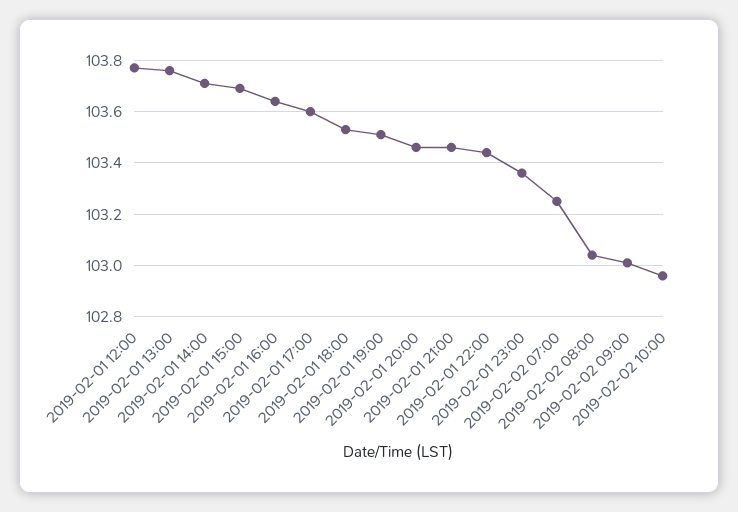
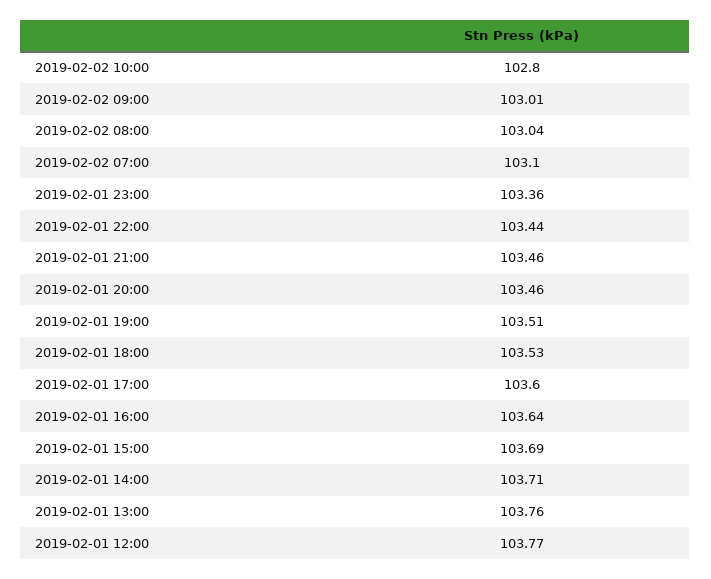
  {
    "2019-02-01 12:00": 103.77,
    "2019-02-01 13:00": 103.76,
    "2019-02-01 14:00": 103.71,
    "2019-02-01 15:00": 103.69,
    "2019-02-01 16:00": 103.64,
    "2019-02-01 17:00": 103.6,
    "2019-02-01 18:00": 103.53,
    "2019-02-01 19:00": 103.51,
    "2019-02-01 20:00": 103.46,
    "2019-02-01 21:00": 103.46,
    "2019-02-01 22:00": 103.44,
    "2019-02-01 23:00": 103.36,
-   "2019-02-02 07:00": 103.25,
+   "2019-02-02 07:00": 103.1,
    "2019-02-02 08:00": 103.04,
    "2019-02-02 09:00": 103.01,
-   "2019-02-02 10:00": 102.95
+   "2019-02-02 10:00": 102.8
  }

